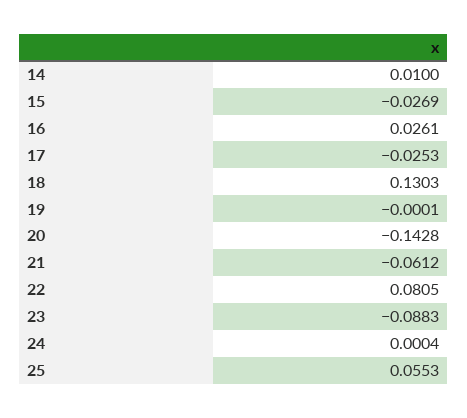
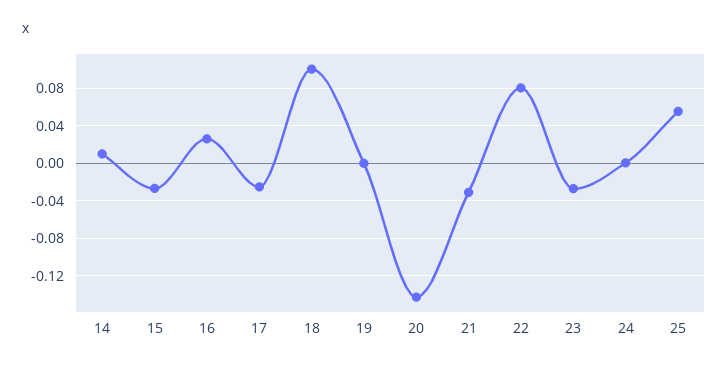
  {
    "14": 0.01,
    "15": -0.0269,
    "16": 0.0261,
    "17": -0.0253,
-   "18": 0.1303,
+   "18": 0.1,
    "19": -0.0001,
    "20": -0.1428,
-   "21": -0.0612,
+   "21": -0.03,
    "22": 0.0805,
-   "23": -0.0883,
+   "23": -0.03,
    "24": 0.0004,
    "25": 0.0553
  }

